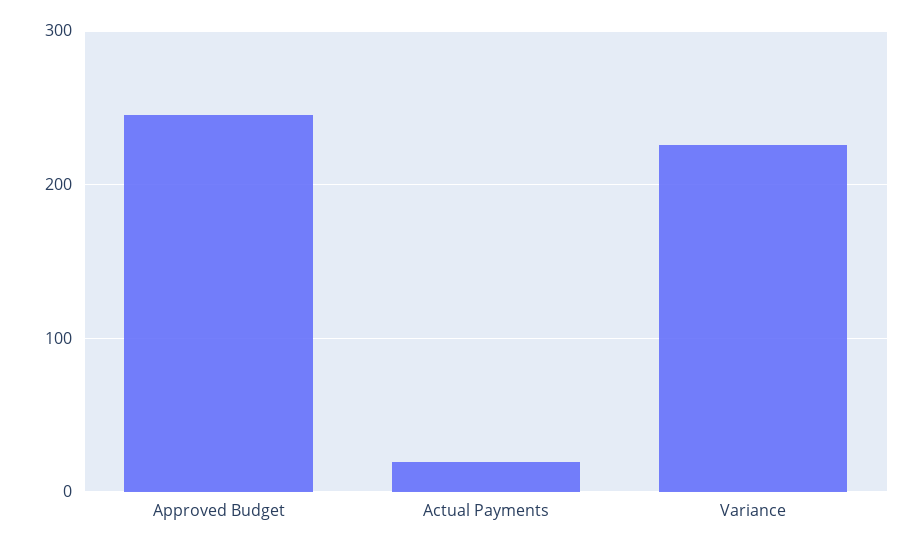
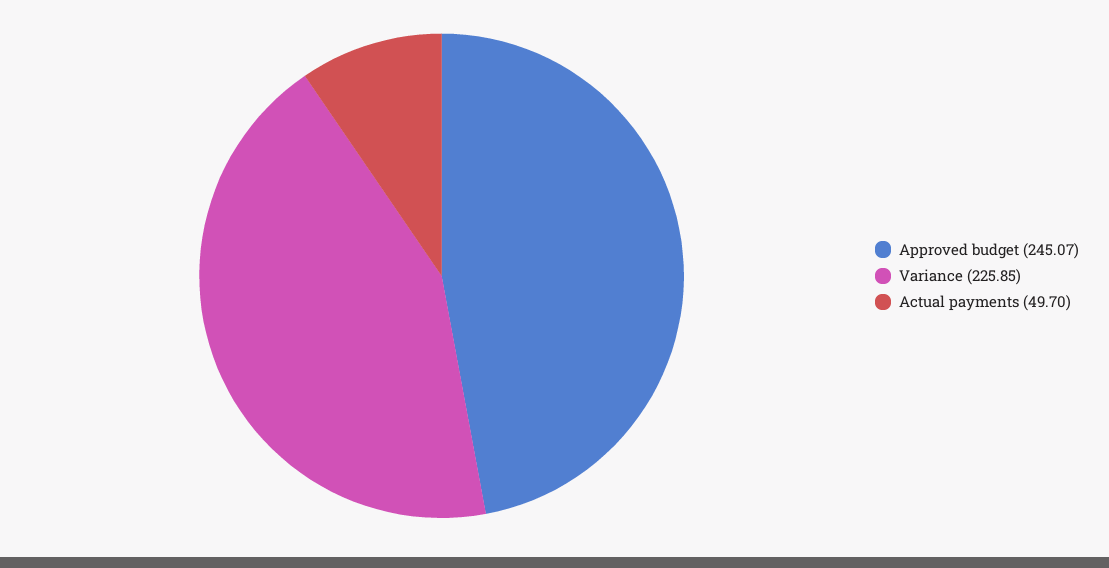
  {
    "Approved Budget": 245.07,
-   "Actual Payments": 20,
+   "Actual Payments": 49.7,
    "Variance": 225.85
  }

